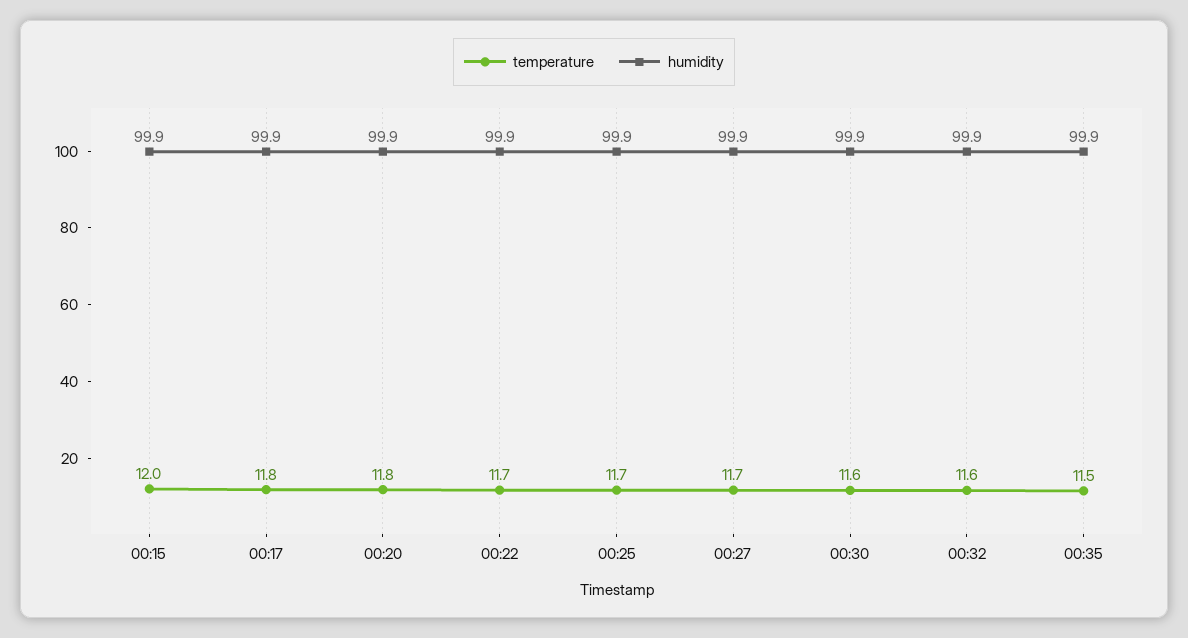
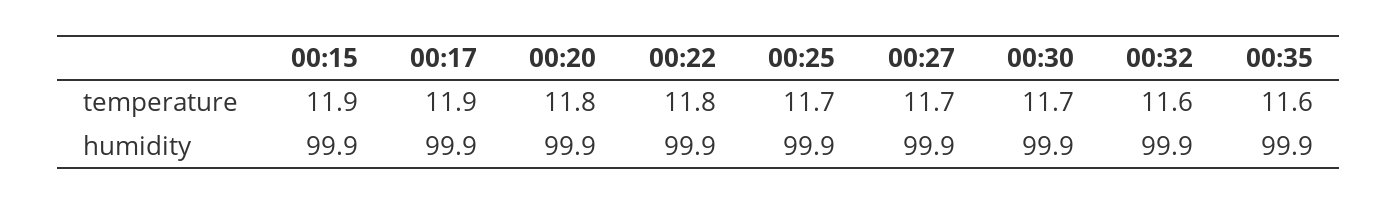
  {
    "temperature": {
-     "00:15": 12,
+     "00:15": 11.9,
-     "00:17": 11.8,
+     "00:17": 11.9,
      "00:20": 11.8,
-     "00:22": 11.7,
+     "00:22": 11.8,
      "00:25": 11.7,
      "00:27": 11.7,
-     "00:30": 11.6,
+     "00:30": 11.7,
      "00:32": 11.6,
-     "00:35": 11.5
+     "00:35": 11.6
    },
    "humidity": {
      "00:15": 99.9,
      "00:17": 99.9,
      "00:20": 99.9,
      "00:22": 99.9,
      "00:25": 99.9,
      "00:27": 99.9,
      "00:30": 99.9,
      "00:32": 99.9,
      "00:35": 99.9
    }
  }

